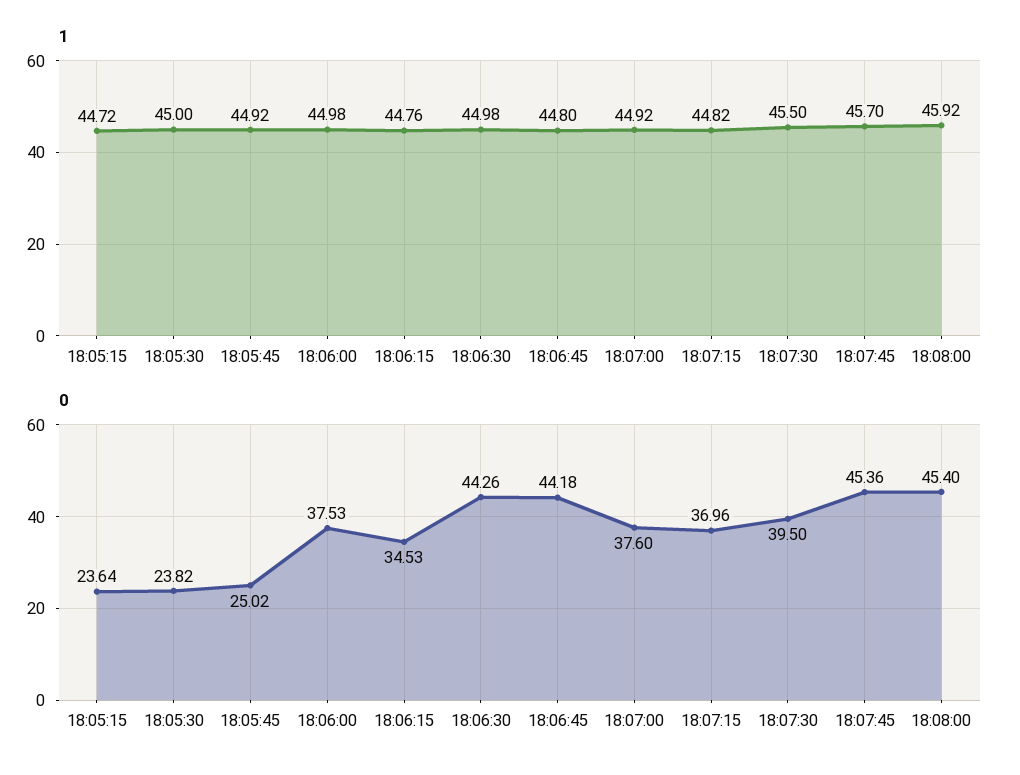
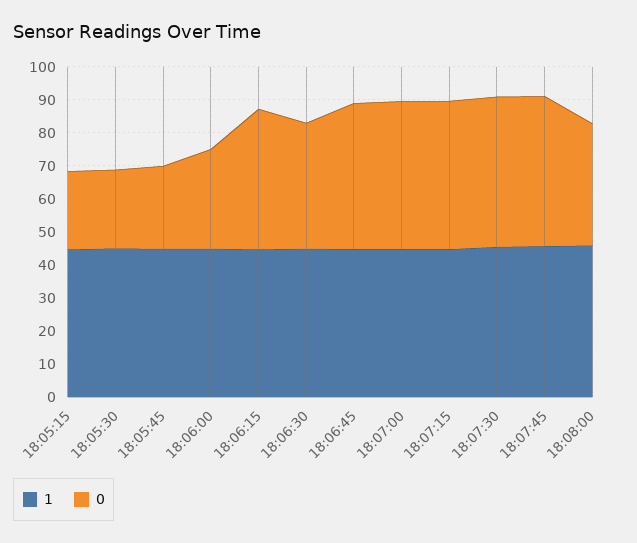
  {
    "1": {
      "18:05:15": 44.72,
      "18:05:30": 45,
      "18:05:45": 44.92,
      "18:06:00": 44.98,
      "18:06:15": 44.76,
      "18:06:30": 44.98,
      "18:06:45": 44.8,
      "18:07:00": 44.92,
      "18:07:15": 44.82,
      "18:07:30": 45.5,
      "18:07:45": 45.7,
      "18:08:00": 45.92
    },
    "0": {
      "18:05:15": 23.64,
      "18:05:30": 23.82,
      "18:05:45": 25.02,
-     "18:06:00": 37.53,
+     "18:06:00": 30,
-     "18:06:15": 34.53,
+     "18:06:15": 42.5,
-     "18:06:30": 44.26,
+     "18:06:30": 37.5,
      "18:06:45": 44.18,
-     "18:07:00": 37.6,
+     "18:07:00": 45,
-     "18:07:15": 36.96,
+     "18:07:15": 45,
-     "18:07:30": 39.5,
+     "18:07:30": 45,
      "18:07:45": 45.36,
-     "18:08:00": 45.4
+     "18:08:00": 37.5
    }
  }

